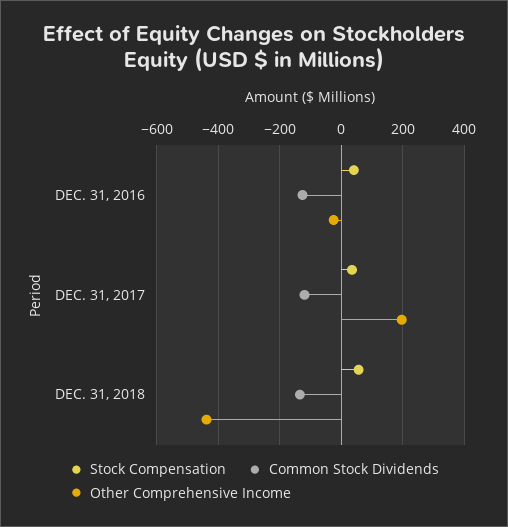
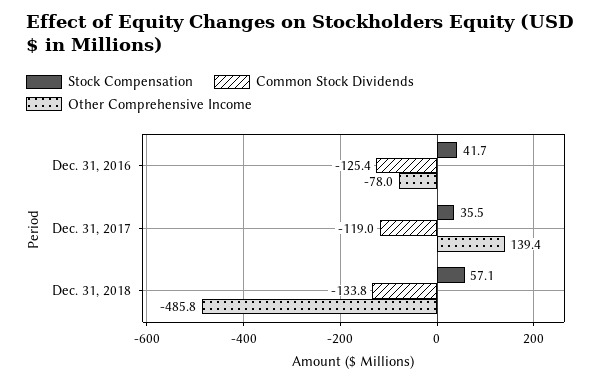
  {
    "Stock Compensation": {
      "DEC. 31, 2016": 41.7,
      "DEC. 31, 2017": 35.5,
      "DEC. 31, 2018": 57.1
    },
    "Common Stock Dividends": {
      "DEC. 31, 2016": -125.4,
      "DEC. 31, 2017": -119,
      "DEC. 31, 2018": -133.8
    },
    "Other Comprehensive Income": {
-     "DEC. 31, 2016": -20,
+     "DEC. 31, 2016": -78,
-     "DEC. 31, 2017": 200,
+     "DEC. 31, 2017": 139.4,
-     "DEC. 31, 2018": -440
+     "DEC. 31, 2018": -485.8
    }
  }

